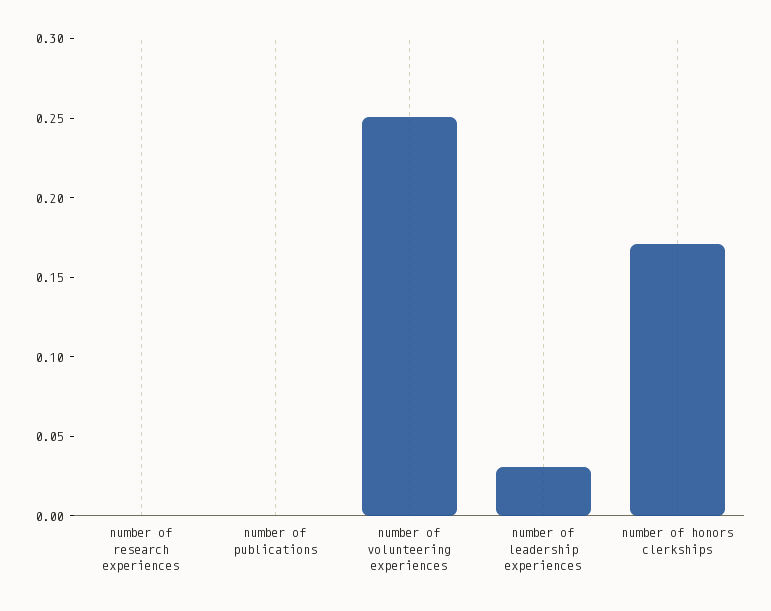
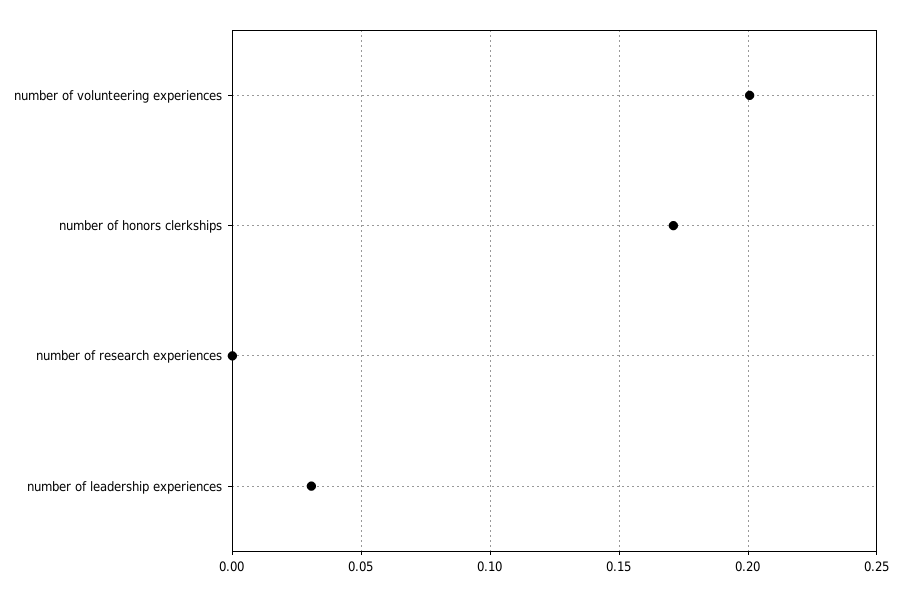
  {
    "number of research experiences": 0,
-   "number of publications": 0,
-   "number of volunteering experiences": 0.25,
+   "number of volunteering experiences": 0.2,
    "number of leadership experiences": 0.03,
    "number of honors clerkships": 0.17
  }

